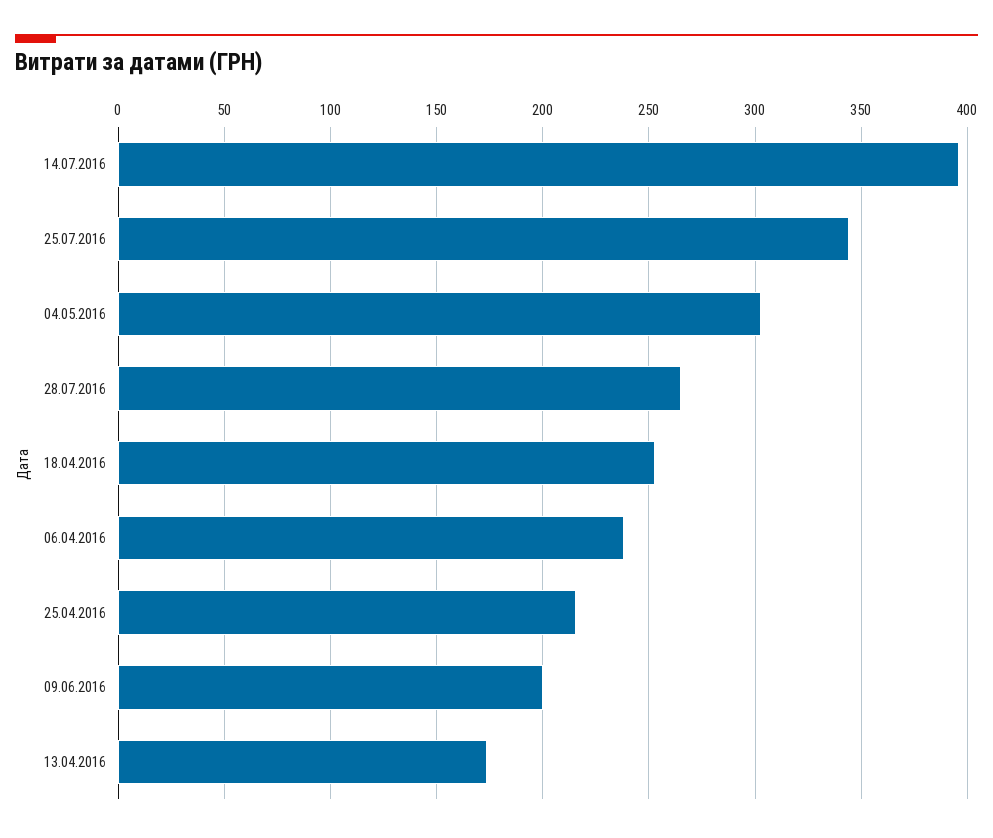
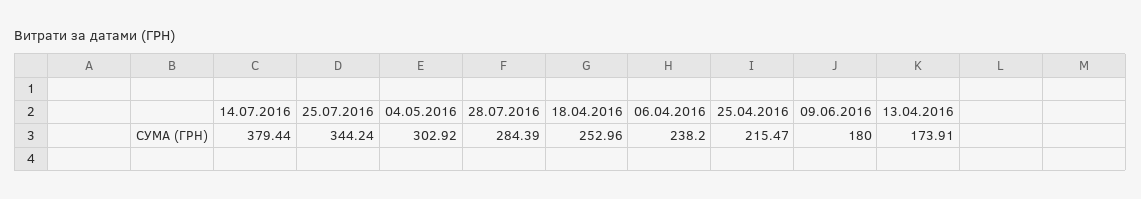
  {
-   "14.07.2016": 395,
+   "14.07.2016": 379.44,
    "25.07.2016": 344.24,
    "04.05.2016": 302.92,
-   "28.07.2016": 265,
+   "28.07.2016": 284.39,
    "18.04.2016": 252.96,
    "06.04.2016": 238.2,
    "25.04.2016": 215.47,
-   "09.06.2016": 200,
+   "09.06.2016": 180,
    "13.04.2016": 173.91
  }

